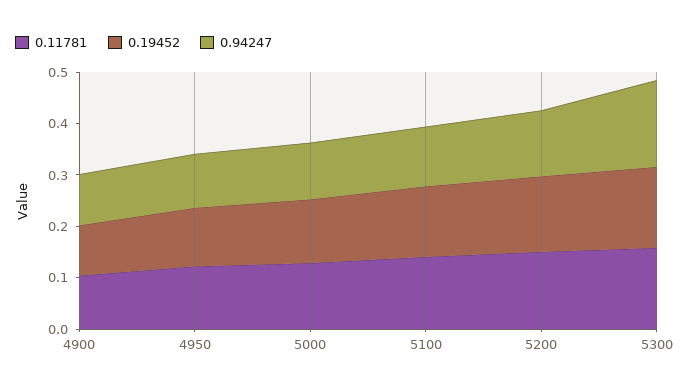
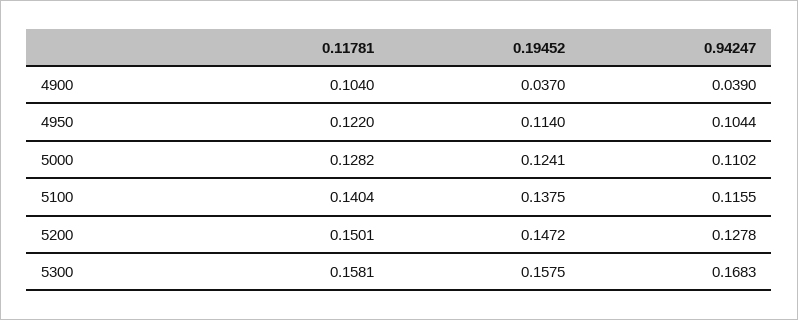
  {
    "0.11781": {
      "4900": 0.104,
      "4950": 0.122,
      "5000": 0.1282,
      "5100": 0.1404,
      "5200": 0.1501,
      "5300": 0.1581
    },
    "0.19452": {
-     "4900": 0.1,
+     "4900": 0.037,
      "4950": 0.114,
      "5000": 0.1241,
      "5100": 0.1375,
      "5200": 0.1472,
      "5300": 0.1575
    },
    "0.94247": {
-     "4900": 0.1,
+     "4900": 0.039,
      "4950": 0.1044,
      "5000": 0.1102,
      "5100": 0.1155,
      "5200": 0.1278,
      "5300": 0.1683
    }
  }

